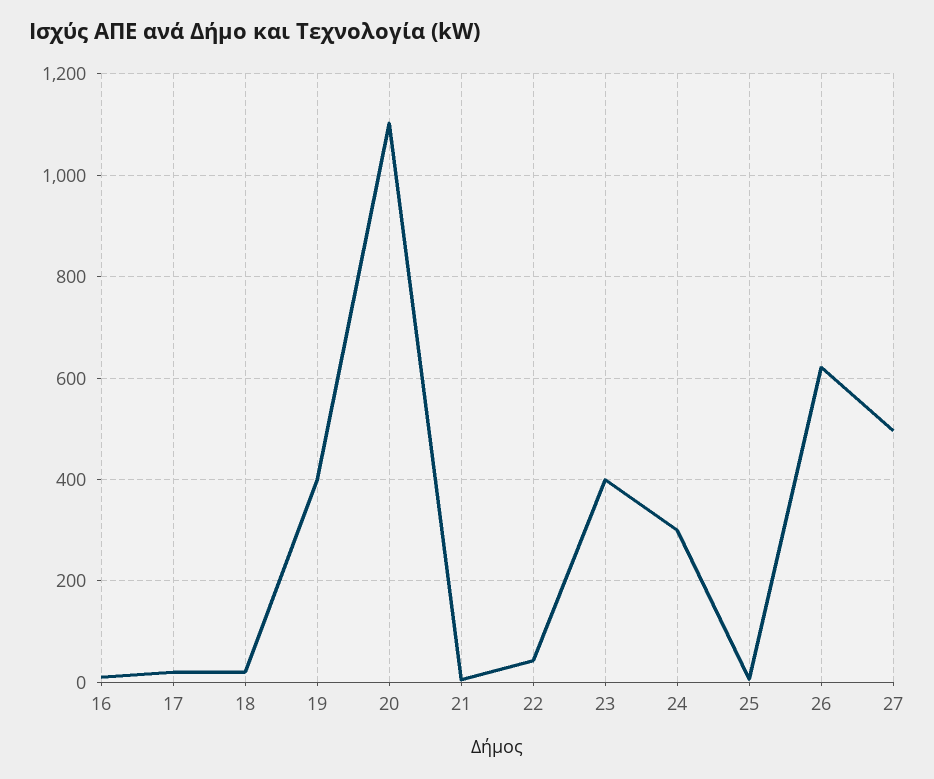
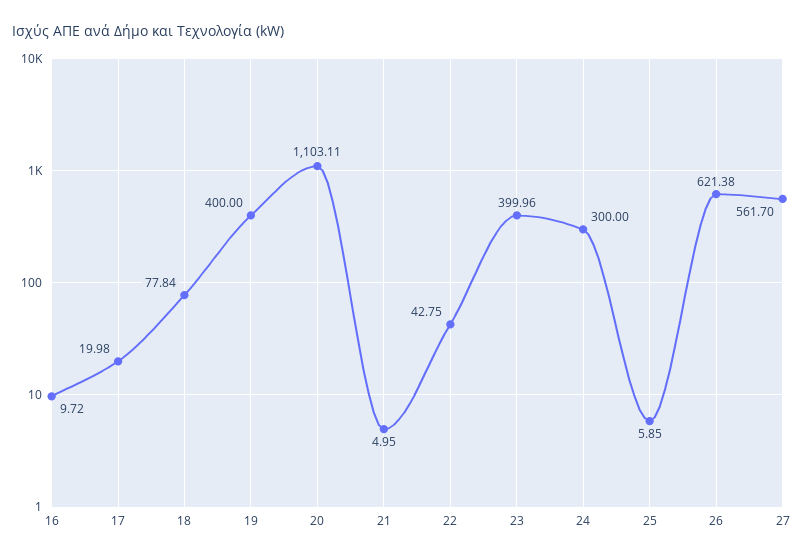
  {
    "16": 9.72,
    "17": 19.98,
-   "18": 20,
+   "18": 77.84,
    "19": 400,
    "20": 1103.11,
    "21": 4.95,
    "22": 42.75,
    "23": 399.96,
    "24": 300,
    "25": 5.85,
    "26": 621.38,
-   "27": 500
+   "27": 561.7
  }

